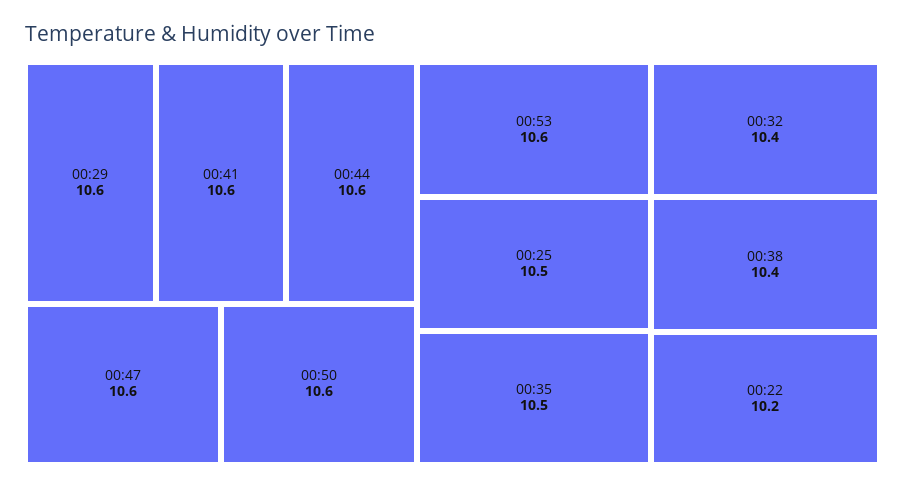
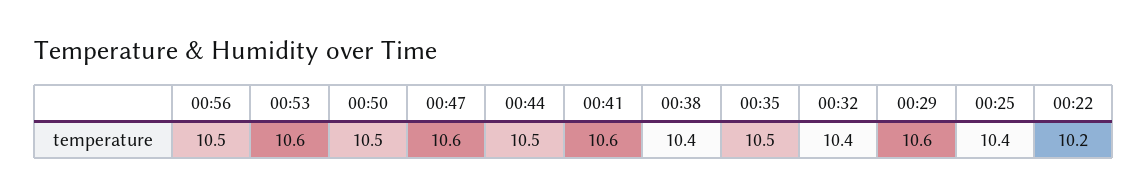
  {
    "00:29": 10.6,
    "00:41": 10.6,
-   "00:44": 10.6,
+   "00:44": 10.5,
    "00:47": 10.6,
-   "00:50": 10.6,
+   "00:50": 10.5,
    "00:53": 10.6,
-   "00:25": 10.5,
+   "00:25": 10.4,
    "00:35": 10.5,
    "00:32": 10.4,
    "00:38": 10.4,
-   "00:22": 10.2
+   "00:22": 10.2,
+   "00:56": 10.5
  }

